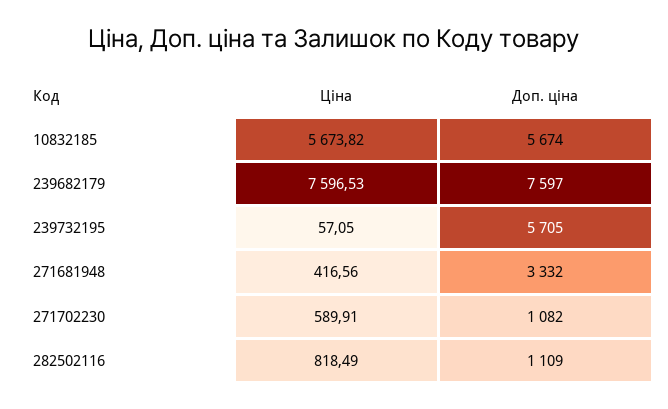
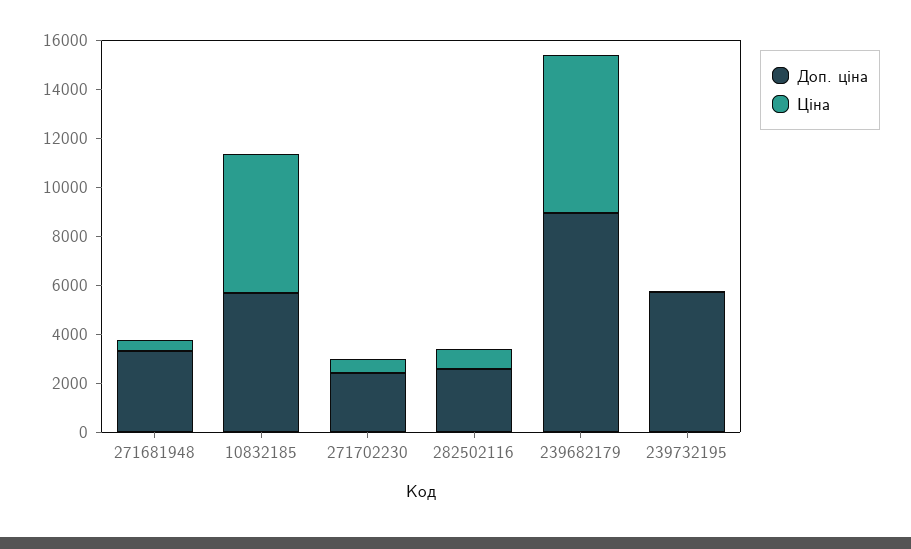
  {
    "Ціна": {
      "10832185": 5673.82,
-     "239682179": 7596.53,
+     "239682179": 6500,
      "239732195": 57.05,
      "271681948": 416.56,
      "271702230": 589.91,
      "282502116": 818.49
    },
    "Доп. ціна": {
      "10832185": 5674,
-     "239682179": 7597,
+     "239682179": 9000,
      "239732195": 5705,
      "271681948": 3332,
-     "271702230": 1082,
+     "271702230": 2500,
-     "282502116": 1109
+     "282502116": 2500
    }
  }

